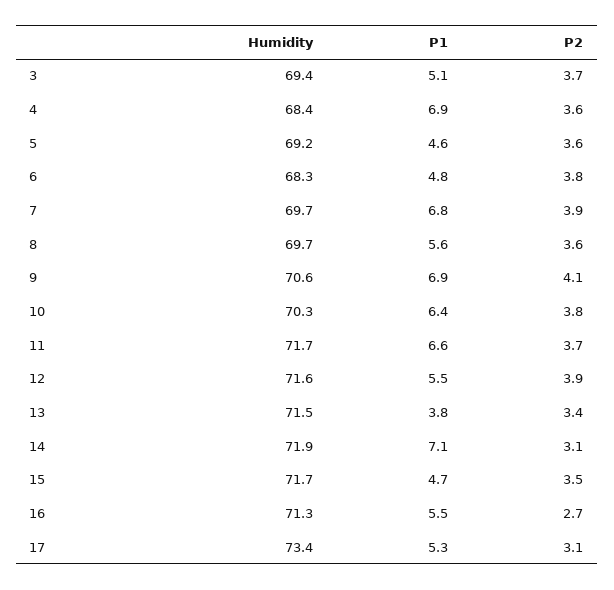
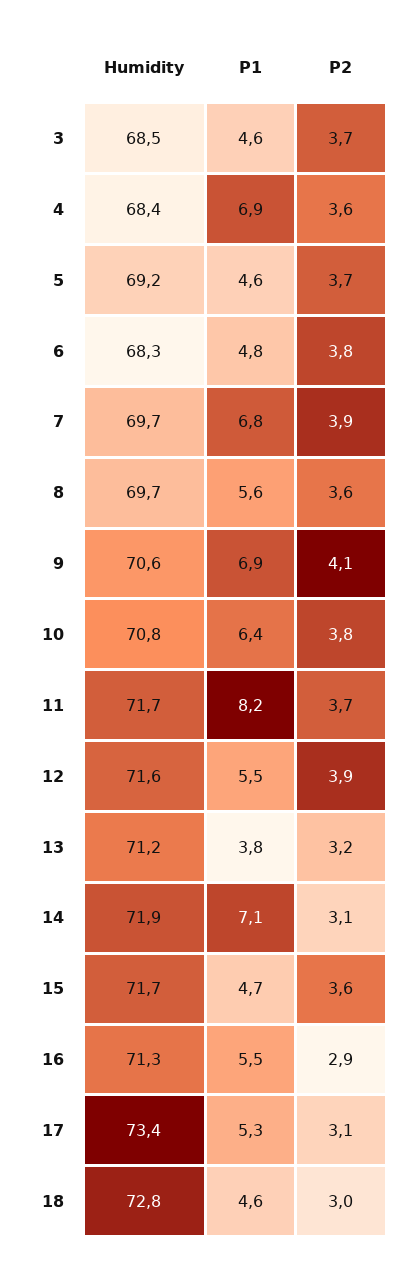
  {
    "Humidity": {
-     "3": 69.4,
+     "3": 68.5,
      "4": 68.4,
      "5": 69.2,
      "6": 68.3,
      "7": 69.7,
      "8": 69.7,
      "9": 70.6,
-     "10": 70.3,
+     "10": 70.8,
      "11": 71.7,
      "12": 71.6,
-     "13": 71.5,
+     "13": 71.2,
      "14": 71.9,
      "15": 71.7,
      "16": 71.3,
-     "17": 73.4
+     "17": 73.4,
+     "18": 72.8
    },
    "P1": {
-     "3": 5.1,
+     "3": 4.6,
      "4": 6.9,
      "5": 4.6,
      "6": 4.8,
      "7": 6.8,
      "8": 5.6,
      "9": 6.9,
      "10": 6.4,
-     "11": 6.6,
+     "11": 8.2,
      "12": 5.5,
      "13": 3.8,
      "14": 7.1,
      "15": 4.7,
      "16": 5.5,
-     "17": 5.3
+     "17": 5.3,
+     "18": 4.6
    },
    "P2": {
      "3": 3.7,
      "4": 3.6,
-     "5": 3.6,
+     "5": 3.7,
      "6": 3.8,
      "7": 3.9,
      "8": 3.6,
      "9": 4.1,
      "10": 3.8,
      "11": 3.7,
      "12": 3.9,
-     "13": 3.4,
+     "13": 3.2,
      "14": 3.1,
-     "15": 3.5,
+     "15": 3.6,
-     "16": 2.7,
+     "16": 2.9,
-     "17": 3.1
+     "17": 3.1,
+     "18": 3
    }
  }

